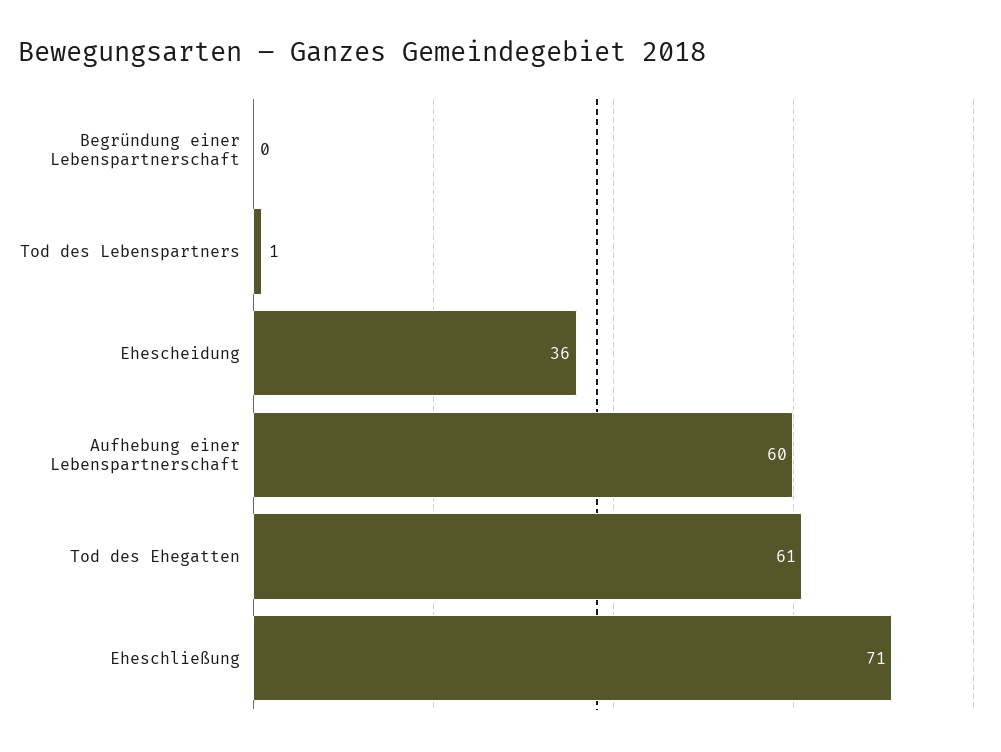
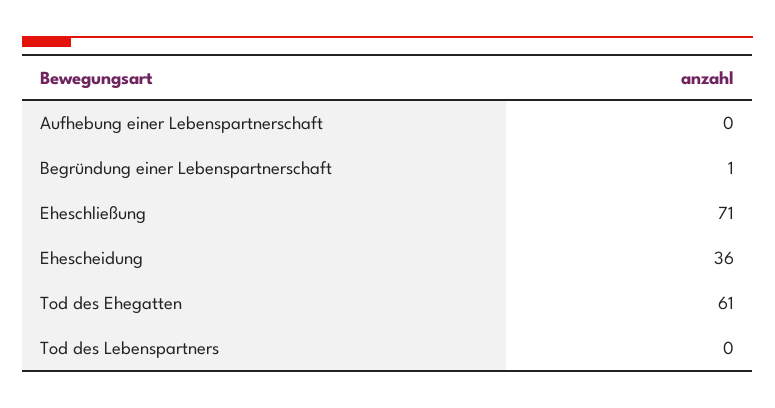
  {
-   "Begründung einer Lebenspartnerschaft": 0,
+   "Begründung einer Lebenspartnerschaft": 1,
-   "Tod des Lebenspartners": 1,
+   "Tod des Lebenspartners": 0,
    "Ehescheidung": 36,
-   "Aufhebung einer Lebenspartnerschaft": 60,
+   "Aufhebung einer Lebenspartnerschaft": 0,
    "Tod des Ehegatten": 61,
    "Eheschließung": 71
  }

